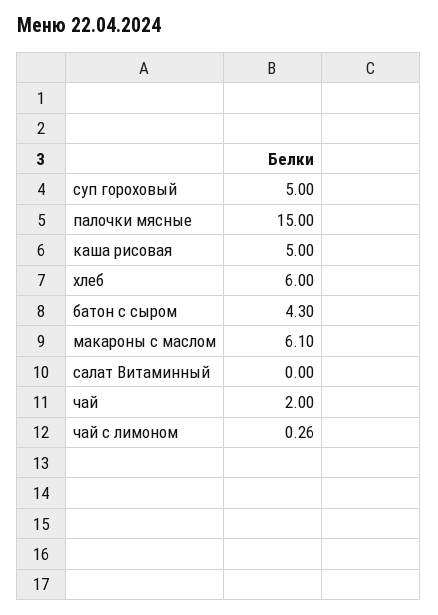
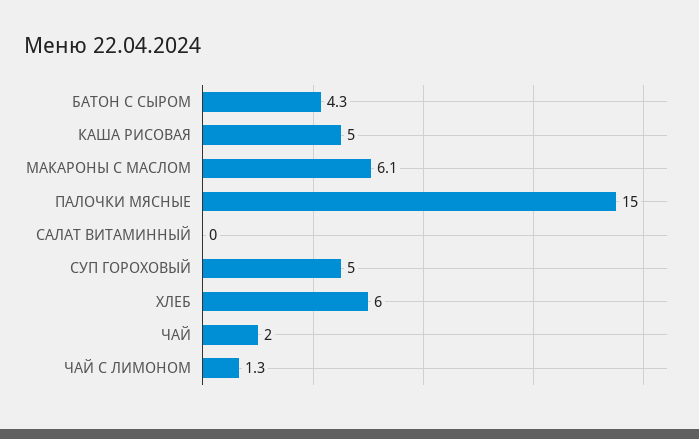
  {
    "суп гороховый": 5,
    "палочки мясные": 15,
    "каша рисовая": 5,
    "хлеб": 6,
    "батон с сыром": 4.3,
    "макароны с маслом": 6.1,
    "салат Витаминный": 0,
    "чай": 2,
-   "чай с лимоном": 0.26
+   "чай с лимоном": 1.3
  }

